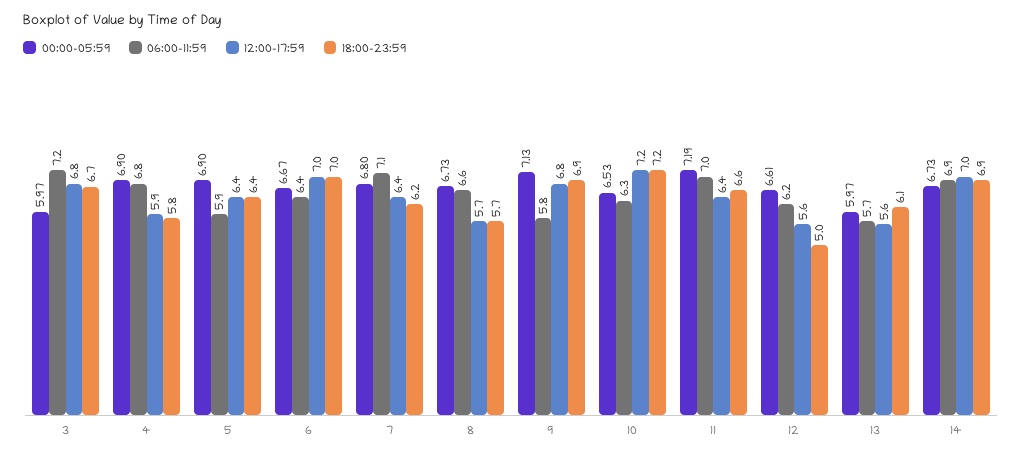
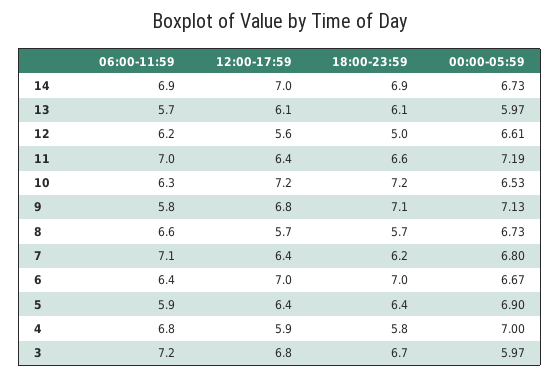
  {
    "00:00-05:59": {
      "3": 5.97,
-     "4": 6.9,
+     "4": 7,
      "5": 6.9,
      "6": 6.67,
      "7": 6.8,
      "8": 6.73,
      "9": 7.13,
      "10": 6.53,
      "11": 7.19,
      "12": 6.61,
      "13": 5.97,
      "14": 6.73
    },
    "06:00-11:59": {
      "3": 7.2,
      "4": 6.8,
      "5": 5.9,
      "6": 6.4,
      "7": 7.1,
      "8": 6.6,
      "9": 5.8,
      "10": 6.3,
      "11": 7,
      "12": 6.2,
      "13": 5.7,
      "14": 6.9
    },
    "12:00-17:59": {
      "3": 6.8,
      "4": 5.9,
      "5": 6.4,
      "6": 7,
      "7": 6.4,
      "8": 5.7,
      "9": 6.8,
      "10": 7.2,
      "11": 6.4,
      "12": 5.6,
-     "13": 5.6,
+     "13": 6.1,
      "14": 7
    },
    "18:00-23:59": {
      "3": 6.7,
      "4": 5.8,
      "5": 6.4,
      "6": 7,
      "7": 6.2,
      "8": 5.7,
-     "9": 6.9,
+     "9": 7.1,
      "10": 7.2,
      "11": 6.6,
      "12": 5,
      "13": 6.1,
      "14": 6.9
    }
  }

